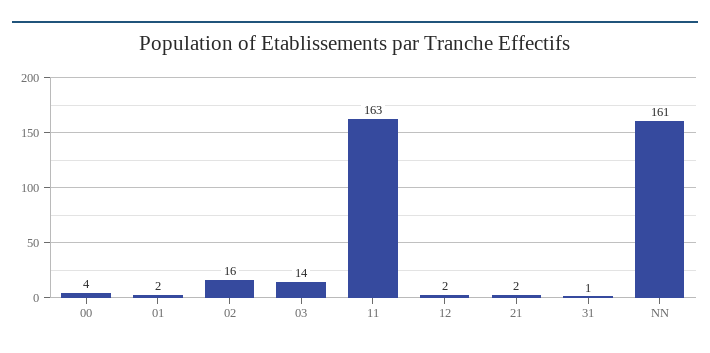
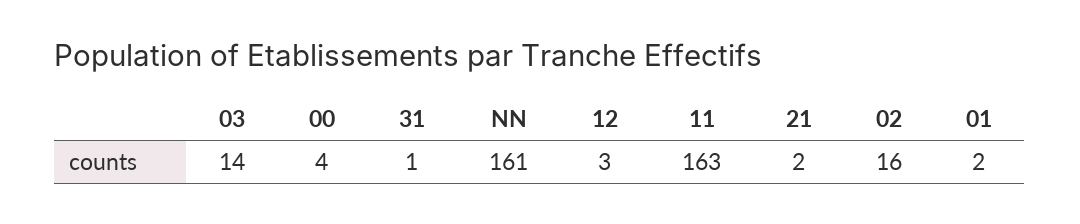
  {
    "00": 4,
    "01": 2,
    "02": 16,
    "03": 14,
    "11": 163,
-   "12": 2,
+   "12": 3,
    "21": 2,
    "31": 1,
    "NN": 161
  }

